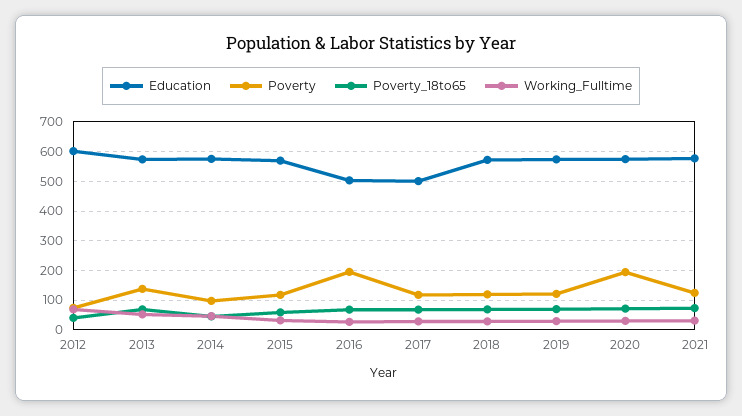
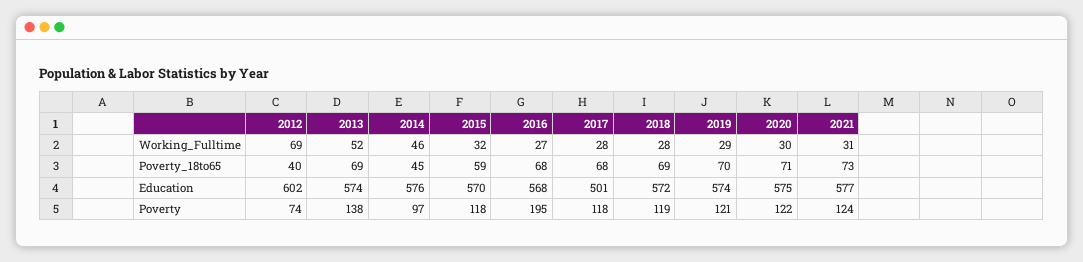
  {
    "Education": {
      "2012": 602,
      "2013": 574,
      "2014": 576,
      "2015": 570,
-     "2016": 500,
+     "2016": 568,
      "2017": 501,
      "2018": 572,
      "2019": 574,
      "2020": 575,
      "2021": 577
    },
    "Poverty": {
      "2012": 74,
      "2013": 138,
      "2014": 97,
      "2015": 118,
      "2016": 195,
      "2017": 118,
      "2018": 119,
      "2019": 121,
-     "2020": 200,
+     "2020": 122,
      "2021": 124
    },
    "Poverty_18to65": {
      "2012": 40,
      "2013": 69,
      "2014": 45,
      "2015": 59,
      "2016": 68,
      "2017": 68,
      "2018": 69,
      "2019": 70,
      "2020": 71,
      "2021": 73
    },
    "Working_Fulltime": {
      "2012": 69,
      "2013": 52,
      "2014": 46,
      "2015": 32,
      "2016": 27,
      "2017": 28,
      "2018": 28,
      "2019": 29,
      "2020": 30,
      "2021": 31
    }
  }

